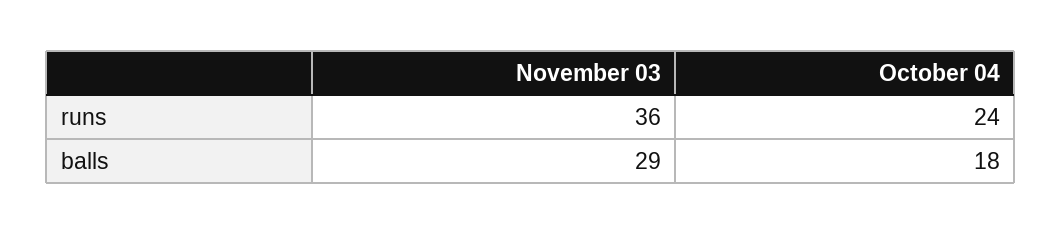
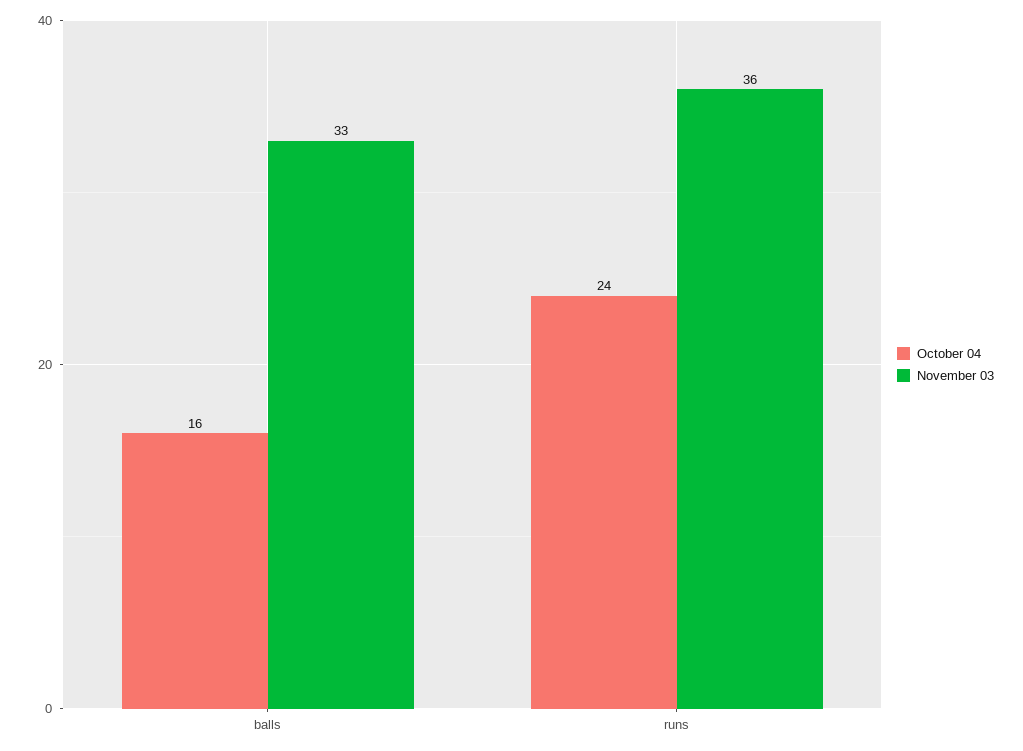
  {
    "November 03": {
      "runs": 36,
-     "balls": 29
+     "balls": 33
    },
    "October 04": {
      "runs": 24,
-     "balls": 18
+     "balls": 16
    }
  }

